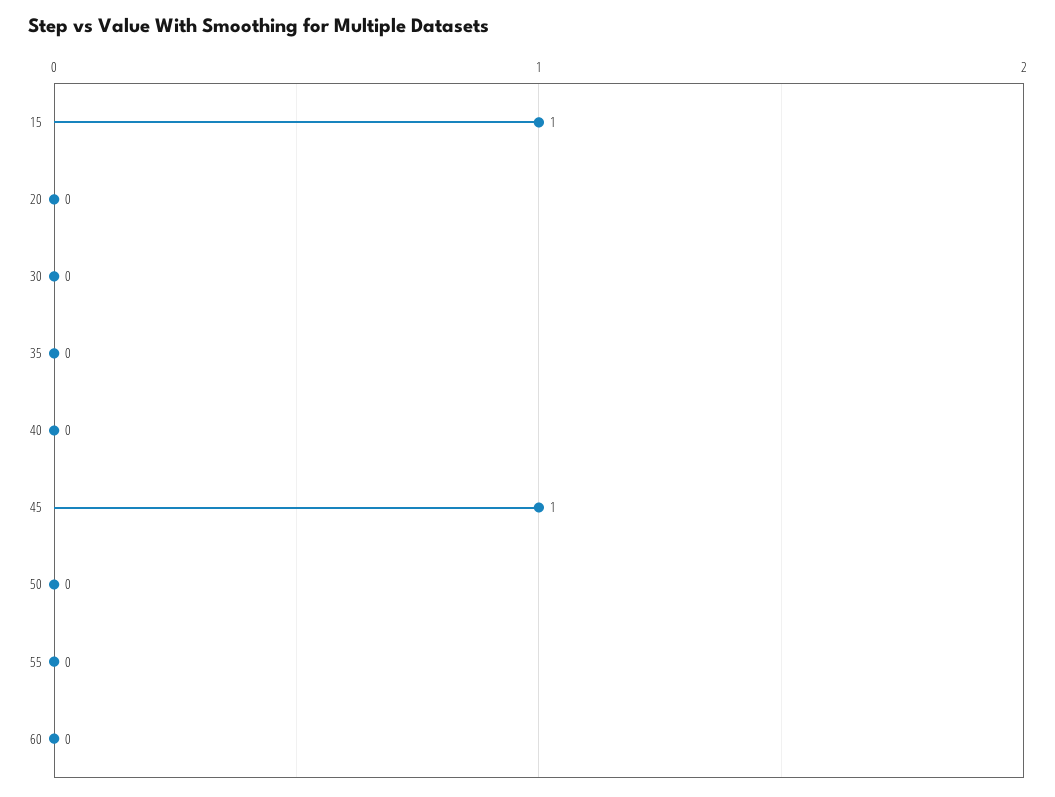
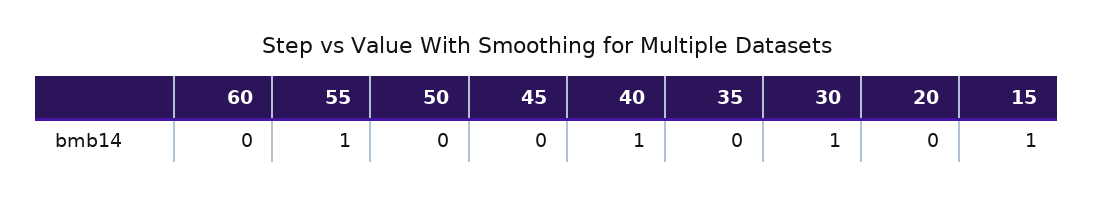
  {
    "15": 1,
    "20": 0,
-   "30": 0,
+   "30": 1,
    "35": 0,
-   "40": 0,
+   "40": 1,
-   "45": 1,
+   "45": 0,
    "50": 0,
-   "55": 0,
+   "55": 1,
    "60": 0
  }

